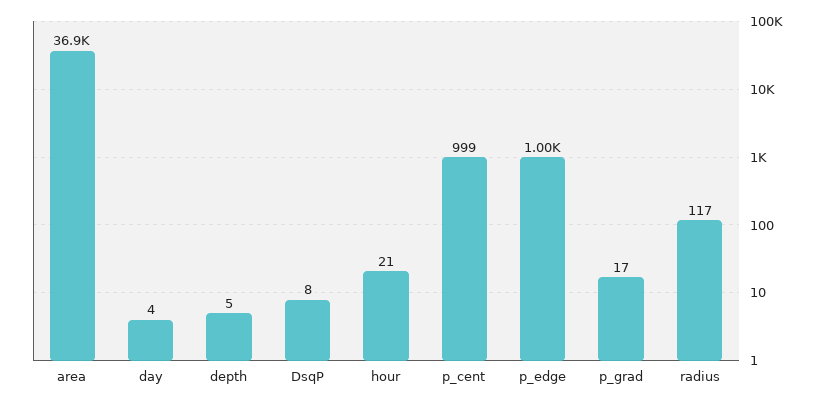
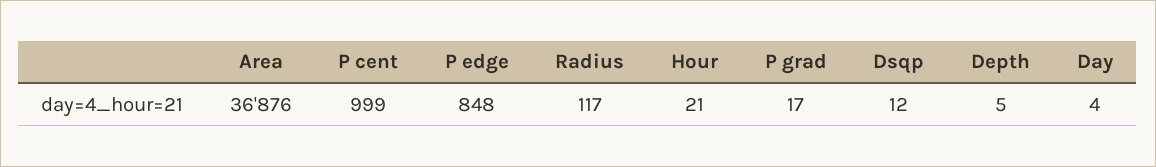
  {
    "area": 36876,
    "day": 4,
    "depth": 5,
-   "DsqP": 8,
+   "DsqP": 12,
    "hour": 21,
    "p_cent": 999,
-   "p_edge": 1000,
+   "p_edge": 848,
    "p_grad": 17,
    "radius": 117
  }

